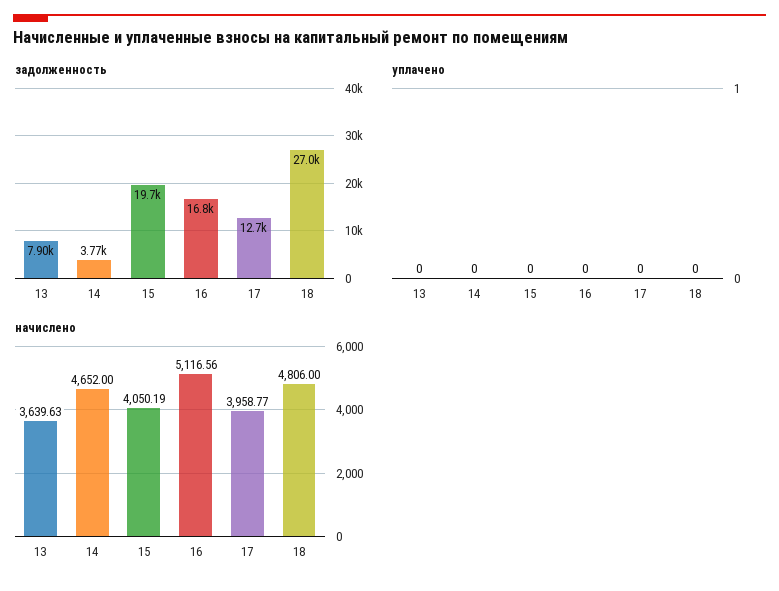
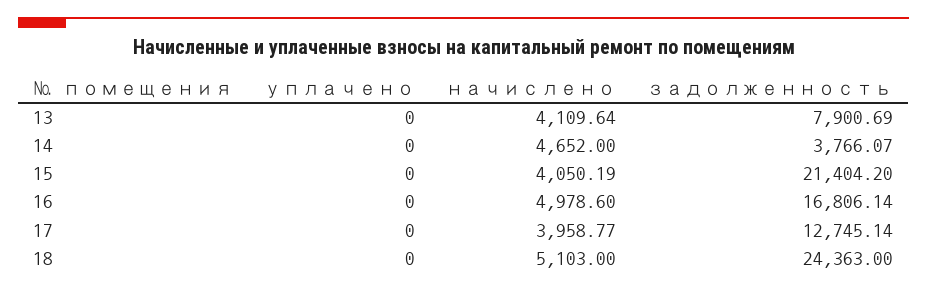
  {
    "задолженность": {
      "13": 7900.69,
      "14": 3766.07,
-     "15": 19700,
+     "15": 21404.2,
      "16": 16806.14,
      "17": 12745.14,
-     "18": 27000
+     "18": 24363
    },
    "уплачено": {
      "13": 0,
      "14": 0,
      "15": 0,
      "16": 0,
      "17": 0,
      "18": 0
    },
    "начислено": {
-     "13": 3639.63,
+     "13": 4109.64,
      "14": 4652,
      "15": 4050.19,
-     "16": 5116.56,
+     "16": 4978.6,
      "17": 3958.77,
-     "18": 4806
+     "18": 5103
    }
  }

